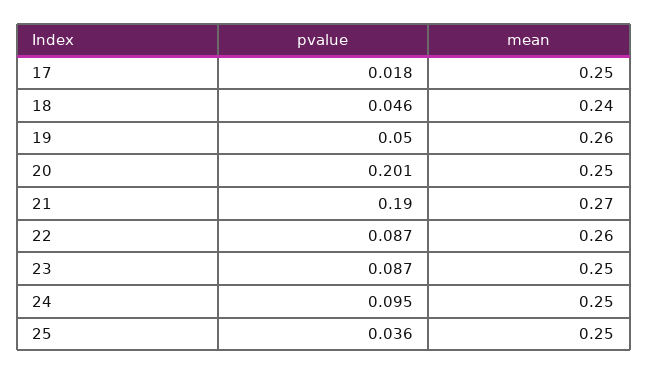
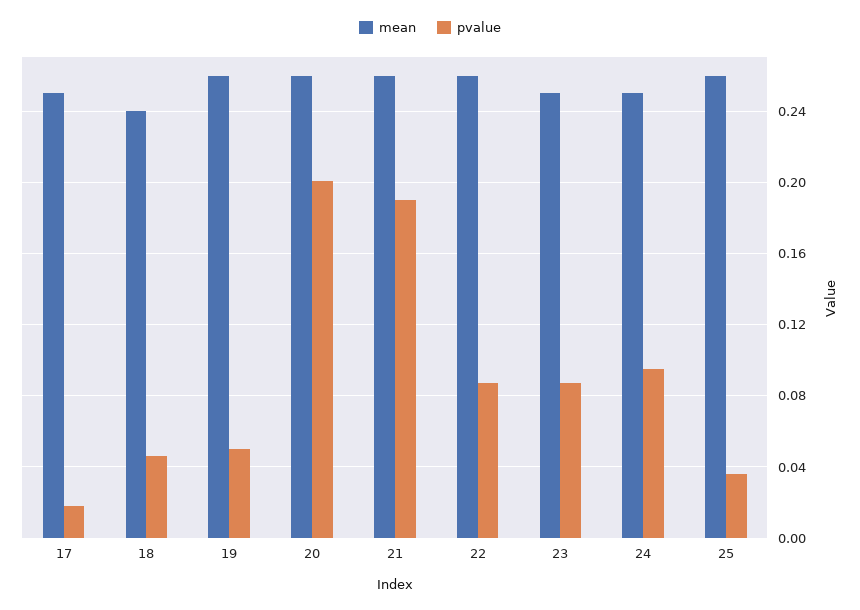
  {
    "pvalue": {
      "17": 0.018,
      "18": 0.046,
      "19": 0.05,
      "20": 0.201,
      "21": 0.19,
      "22": 0.087,
      "23": 0.087,
      "24": 0.095,
      "25": 0.036
    },
    "mean": {
      "17": 0.25,
      "18": 0.24,
      "19": 0.26,
-     "20": 0.25,
+     "20": 0.26,
-     "21": 0.27,
+     "21": 0.26,
      "22": 0.26,
      "23": 0.25,
      "24": 0.25,
-     "25": 0.25
+     "25": 0.26
    }
  }

